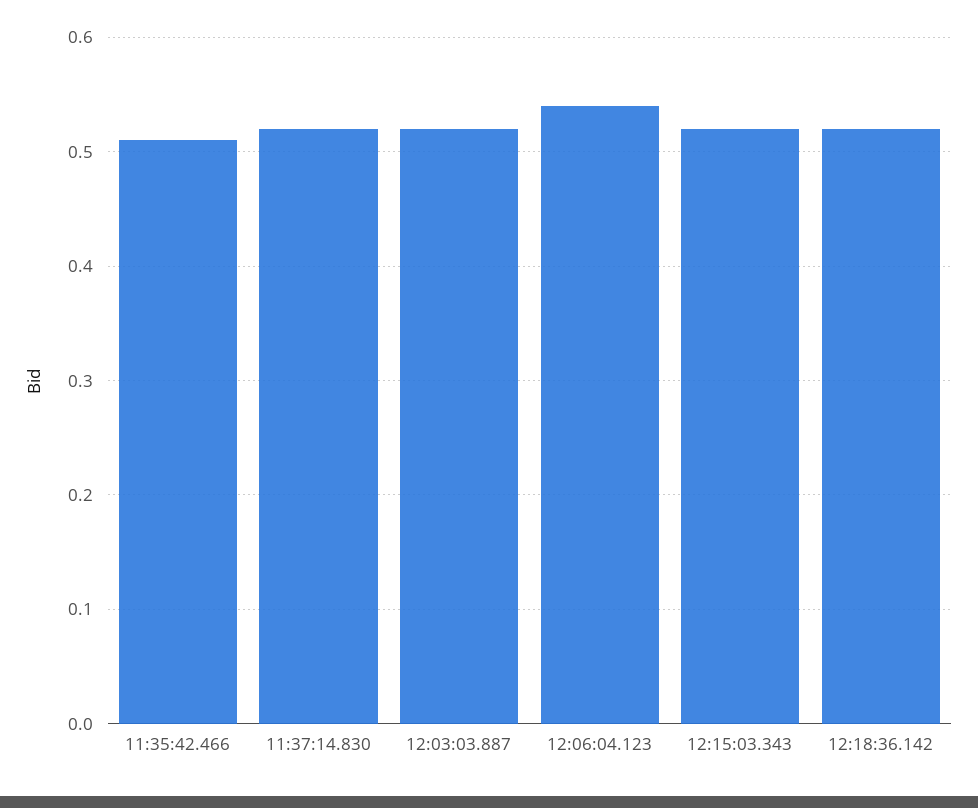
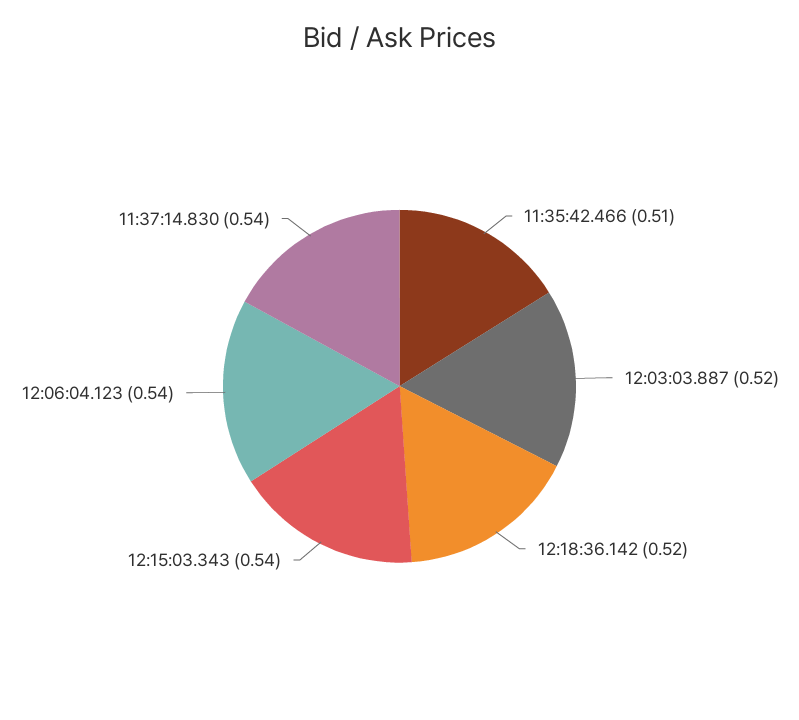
  {
    "11:35:42.466": 0.51,
-   "11:37:14.830": 0.52,
+   "11:37:14.830": 0.54,
    "12:03:03.887": 0.52,
    "12:06:04.123": 0.54,
-   "12:15:03.343": 0.52,
+   "12:15:03.343": 0.54,
    "12:18:36.142": 0.52
  }

